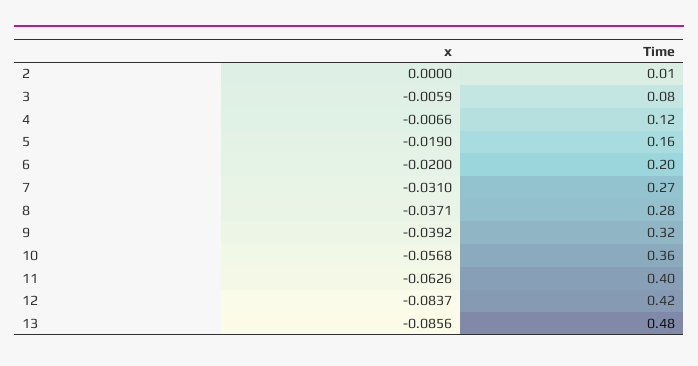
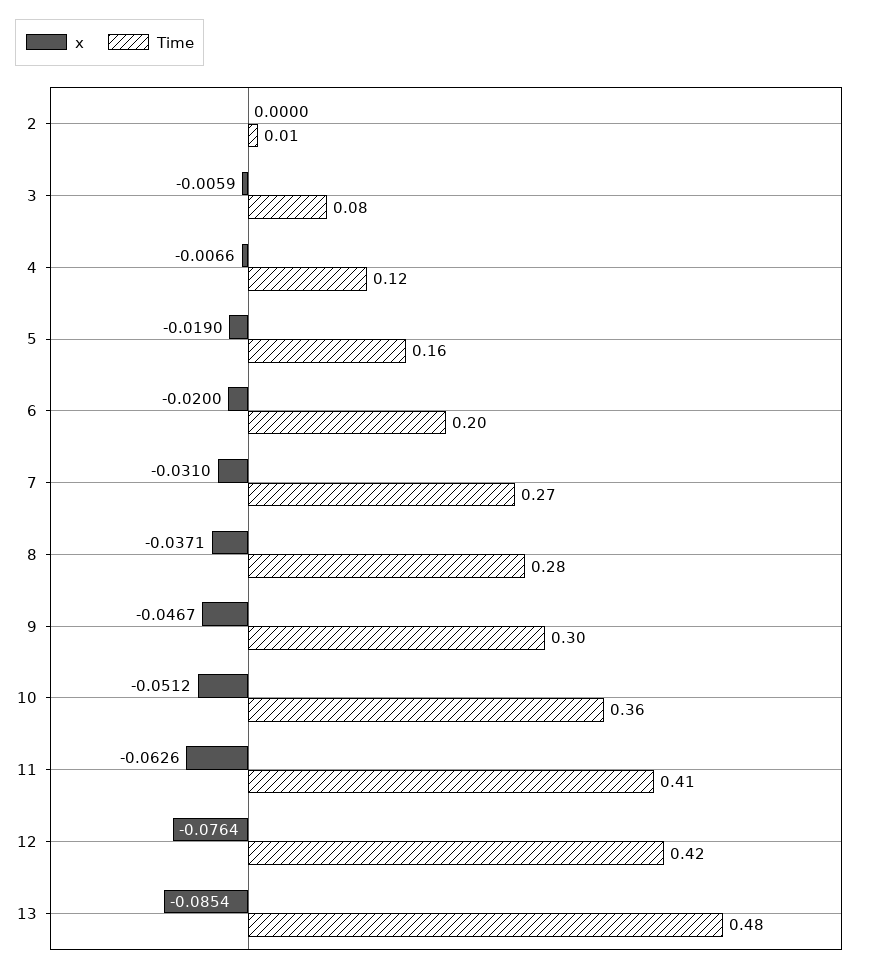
  {
    "x": {
      "2": 0,
      "3": -0.0059,
      "4": -0.0066,
      "5": -0.019,
      "6": -0.02,
      "7": -0.031,
      "8": -0.0371,
-     "9": -0.0392,
+     "9": -0.0467,
-     "10": -0.0568,
+     "10": -0.0512,
      "11": -0.0626,
-     "12": -0.0837,
+     "12": -0.0764,
-     "13": -0.0856
+     "13": -0.0854
    },
    "Time": {
      "2": 0.01,
      "3": 0.08,
      "4": 0.12,
      "5": 0.16,
      "6": 0.2,
      "7": 0.27,
      "8": 0.28,
-     "9": 0.32,
+     "9": 0.3,
      "10": 0.36,
-     "11": 0.4,
+     "11": 0.41,
      "12": 0.42,
      "13": 0.48
    }
  }

